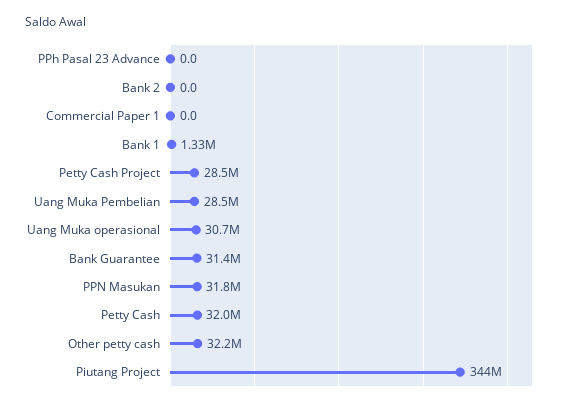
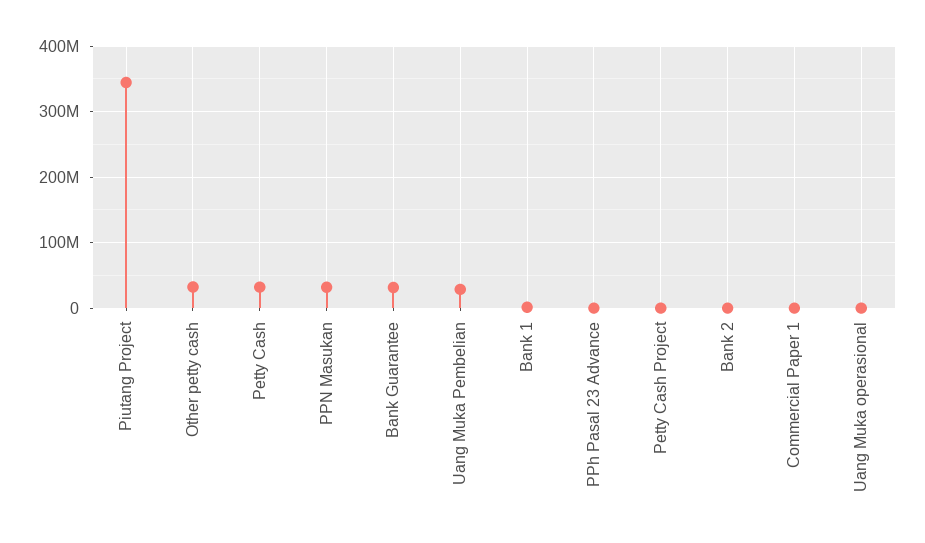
  {
    "PPh Pasal 23 Advance": 0,
    "Bank 2": 0,
    "Commercial Paper 1": 0,
    "Bank 1": 1330000,
-   "Petty Cash Project": 28500000,
+   "Petty Cash Project": 0,
    "Uang Muka Pembelian": 28500000,
-   "Uang Muka operasional": 30700000,
+   "Uang Muka operasional": 0,
    "Bank Guarantee": 31400000,
    "PPN Masukan": 31800000,
    "Petty Cash": 32000000,
    "Other petty cash": 32200000,
    "Piutang Project": 344000000
  }

